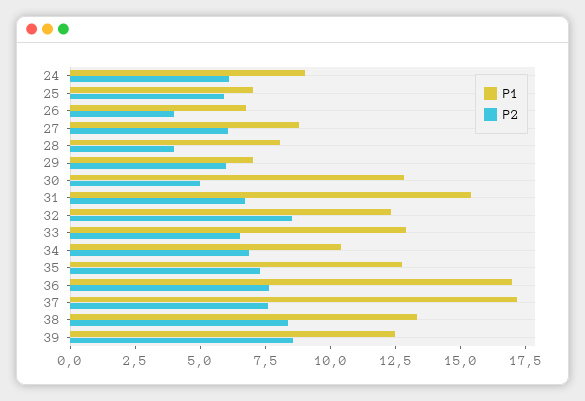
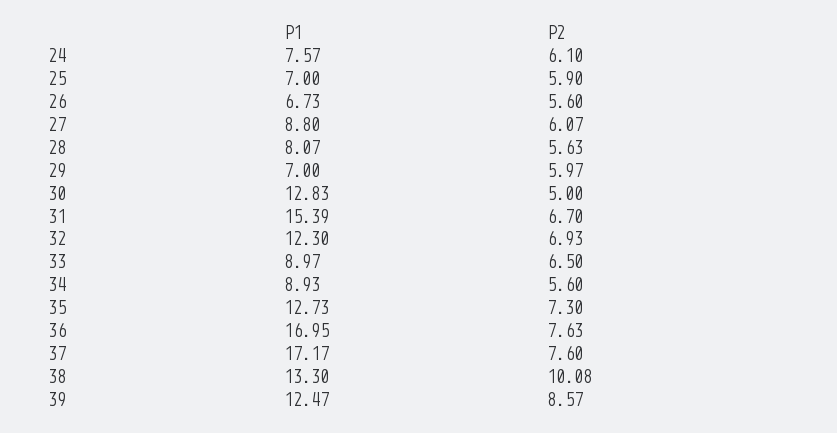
  {
    "P1": {
-     "24": 9,
+     "24": 7.57,
      "25": 7,
      "26": 6.73,
      "27": 8.8,
      "28": 8.07,
      "29": 7,
      "30": 12.83,
      "31": 15.39,
      "32": 12.3,
-     "33": 13,
+     "33": 8.97,
-     "34": 10.5,
+     "34": 8.93,
      "35": 12.73,
      "36": 16.95,
      "37": 17.17,
      "38": 13.3,
      "39": 12.47
    },
    "P2": {
      "24": 6.1,
      "25": 5.9,
-     "26": 4,
+     "26": 5.6,
      "27": 6.07,
-     "28": 4,
+     "28": 5.63,
      "29": 5.97,
      "30": 5,
      "31": 6.7,
-     "32": 8.5,
+     "32": 6.93,
      "33": 6.5,
-     "34": 7,
+     "34": 5.6,
      "35": 7.3,
      "36": 7.63,
      "37": 7.6,
-     "38": 8.5,
+     "38": 10.08,
      "39": 8.57
    }
  }

